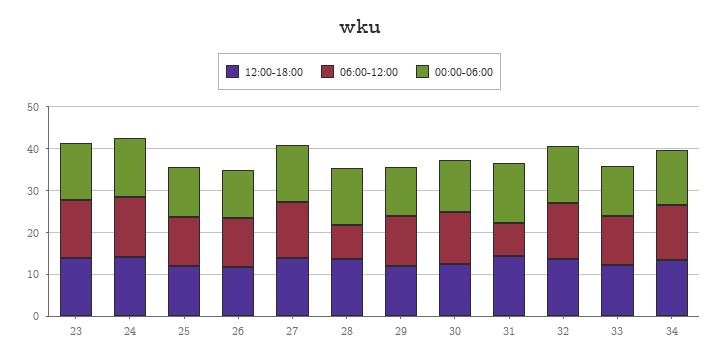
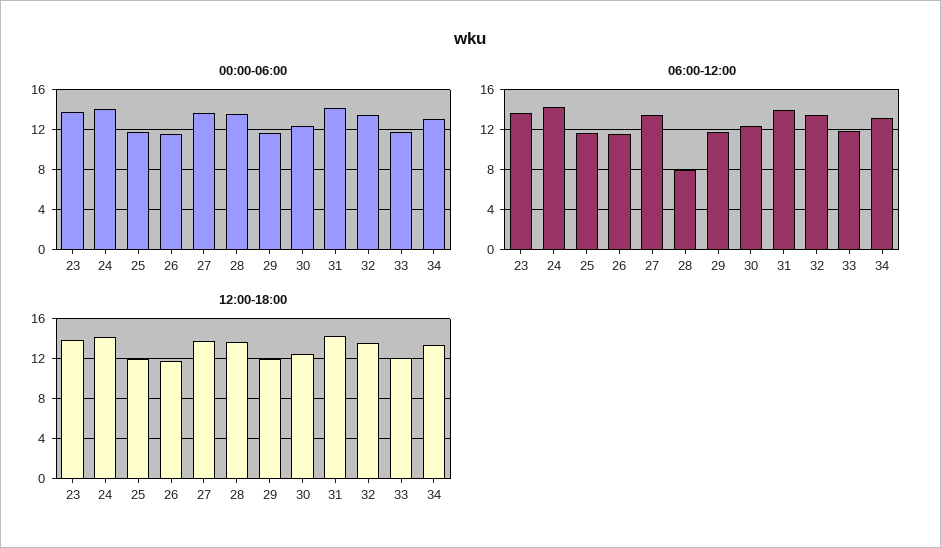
  {
    "12:00-18:00": {
      "23": 14,
      "24": 14,
      "25": 12,
      "26": 12,
      "27": 14,
      "28": 14,
      "29": 12,
      "30": 13,
      "31": 14,
      "32": 14,
      "33": 12,
      "34": 13
    },
    "06:00-12:00": {
      "23": 14,
      "24": 14,
      "25": 12,
      "26": 12,
      "27": 14,
      "28": 8,
      "29": 12,
      "30": 12,
-     "31": 8,
+     "31": 14,
      "32": 14,
      "33": 12,
      "34": 13
    },
    "00:00-06:00": {
      "23": 14,
      "24": 14,
      "25": 12,
      "26": 12,
      "27": 14,
      "28": 14,
      "29": 12,
      "30": 12,
      "31": 14,
      "32": 13,
      "33": 12,
      "34": 13
    }
  }

